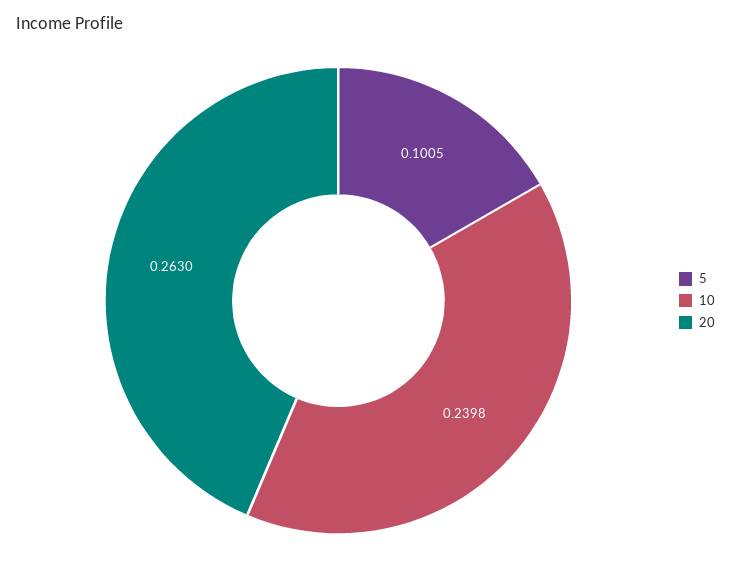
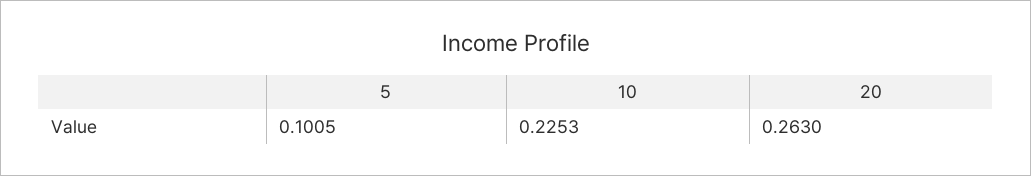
  {
    "5": 0.1005,
-   "10": 0.2398,
+   "10": 0.2253,
    "20": 0.263
  }

